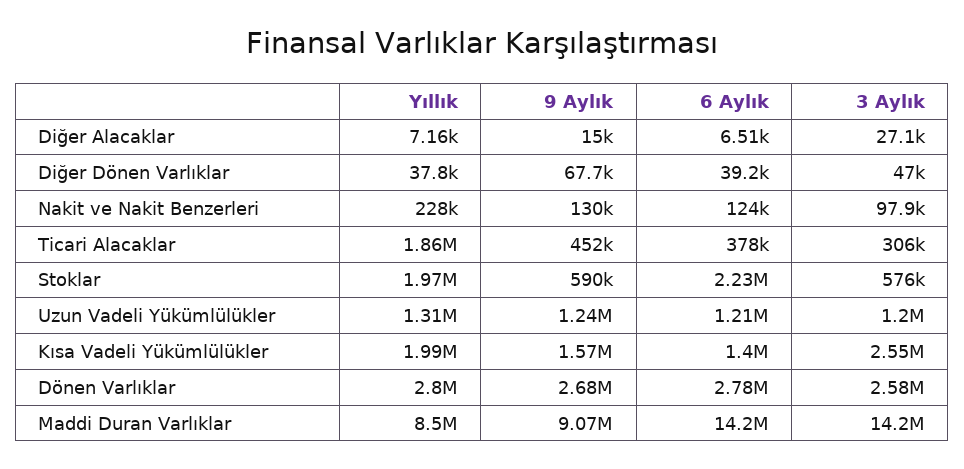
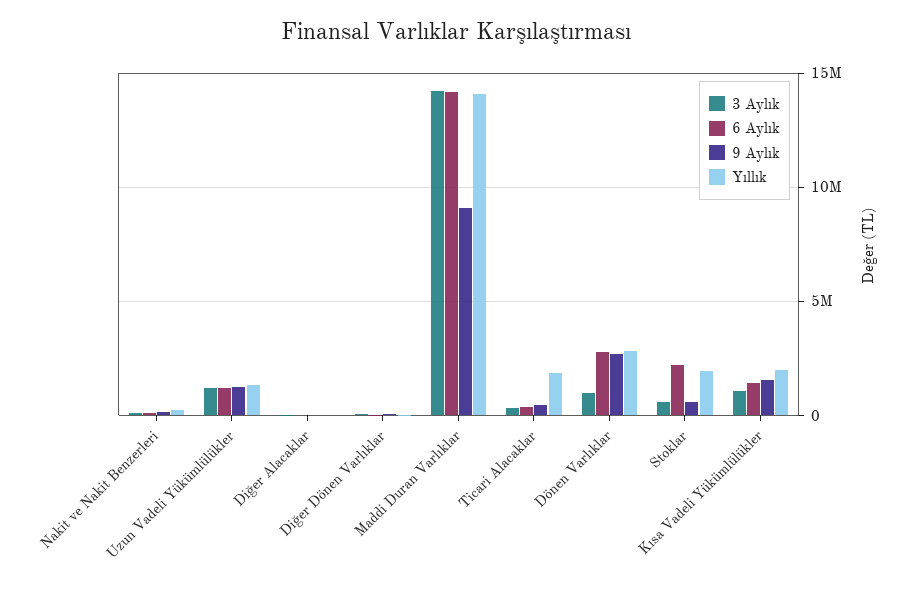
  {
    "Yıllık": {
      "Diğer Alacaklar": 7160,
      "Diğer Dönen Varlıklar": 37800,
      "Nakit ve Nakit Benzerleri": 228000,
      "Ticari Alacaklar": 1860000,
      "Stoklar": 1970000,
      "Uzun Vadeli Yükümlülükler": 1310000,
      "Kısa Vadeli Yükümlülükler": 1990000,
      "Dönen Varlıklar": 2800000,
-     "Maddi Duran Varlıklar": 8500000
+     "Maddi Duran Varlıklar": 14000000
    },
    "9 Aylık": {
      "Diğer Alacaklar": 15000,
      "Diğer Dönen Varlıklar": 67700,
      "Nakit ve Nakit Benzerleri": 130000,
      "Ticari Alacaklar": 452000,
      "Stoklar": 590000,
      "Uzun Vadeli Yükümlülükler": 1240000,
      "Kısa Vadeli Yükümlülükler": 1570000,
      "Dönen Varlıklar": 2680000,
      "Maddi Duran Varlıklar": 9070000
    },
    "6 Aylık": {
      "Diğer Alacaklar": 6510,
      "Diğer Dönen Varlıklar": 39200,
      "Nakit ve Nakit Benzerleri": 124000,
      "Ticari Alacaklar": 378000,
      "Stoklar": 2230000,
      "Uzun Vadeli Yükümlülükler": 1210000,
      "Kısa Vadeli Yükümlülükler": 1400000,
      "Dönen Varlıklar": 2780000,
      "Maddi Duran Varlıklar": 14200000
    },
    "3 Aylık": {
      "Diğer Alacaklar": 27100,
      "Diğer Dönen Varlıklar": 47000,
      "Nakit ve Nakit Benzerleri": 97900,
      "Ticari Alacaklar": 306000,
      "Stoklar": 576000,
      "Uzun Vadeli Yükümlülükler": 1200000,
-     "Kısa Vadeli Yükümlülükler": 2550000,
+     "Kısa Vadeli Yükümlülükler": 1000000,
-     "Dönen Varlıklar": 2580000,
+     "Dönen Varlıklar": 1000000,
      "Maddi Duran Varlıklar": 14200000
    }
  }

